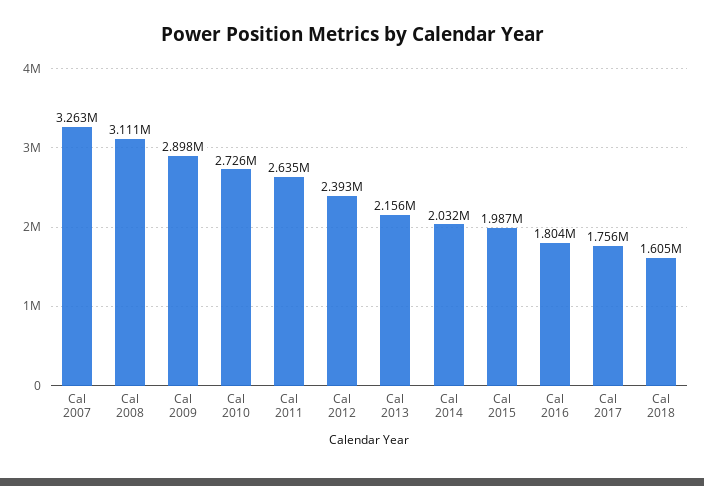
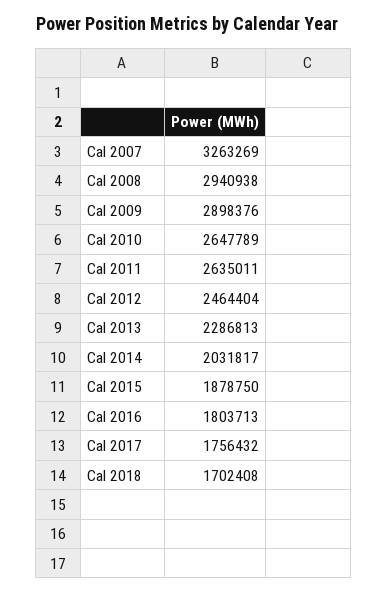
  {
    "Cal 2007": 3263269,
-   "Cal 2008": 3111000,
+   "Cal 2008": 2940938,
    "Cal 2009": 2898376,
-   "Cal 2010": 2726000,
+   "Cal 2010": 2647789,
    "Cal 2011": 2635011,
-   "Cal 2012": 2393000,
+   "Cal 2012": 2464404,
-   "Cal 2013": 2156000,
+   "Cal 2013": 2286813,
    "Cal 2014": 2031817,
-   "Cal 2015": 1987000,
+   "Cal 2015": 1878750,
    "Cal 2016": 1803713,
    "Cal 2017": 1756432,
-   "Cal 2018": 1605000
+   "Cal 2018": 1702408
  }

